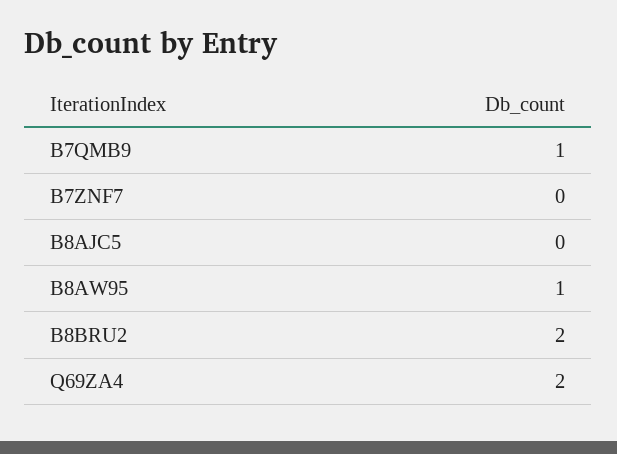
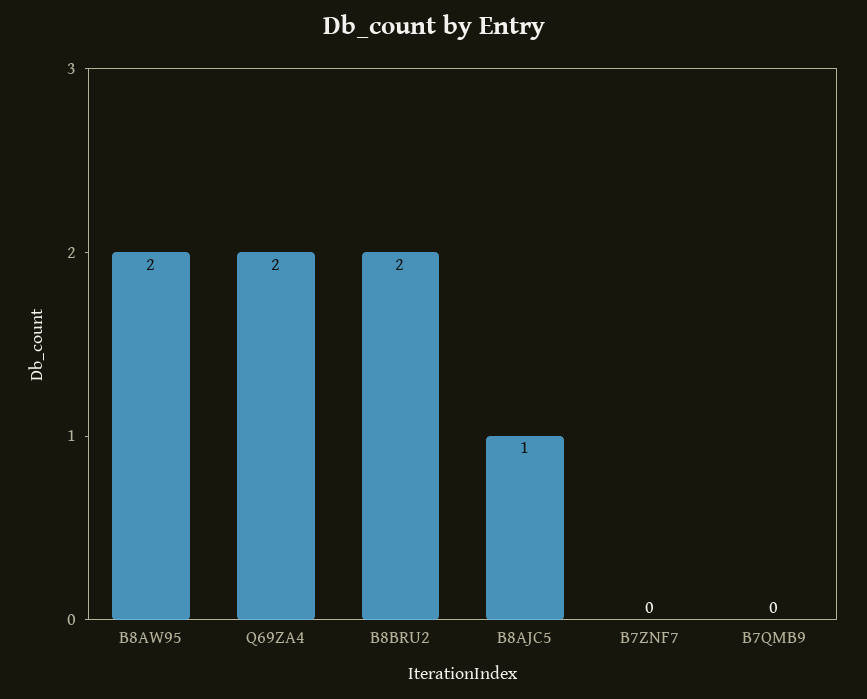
  {
-   "B7QMB9": 1,
+   "B7QMB9": 0,
    "B7ZNF7": 0,
-   "B8AJC5": 0,
+   "B8AJC5": 1,
-   "B8AW95": 1,
+   "B8AW95": 2,
    "B8BRU2": 2,
    "Q69ZA4": 2
  }

